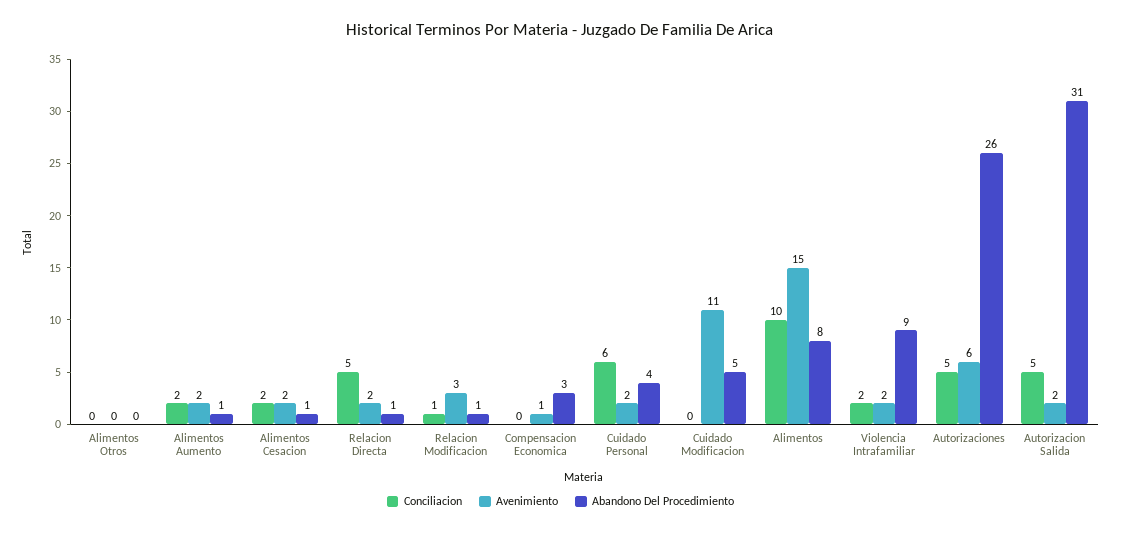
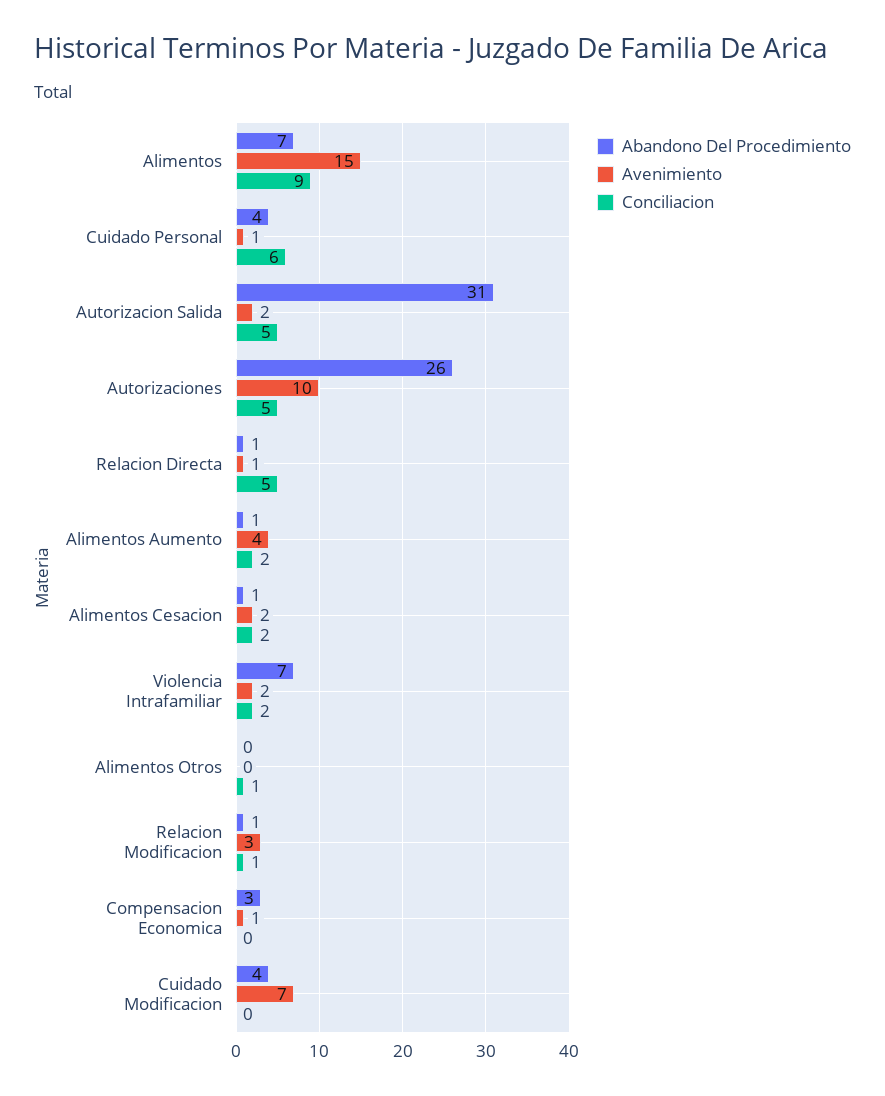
  {
    "Conciliacion": {
-     "Alimentos Otros": 0,
+     "Alimentos Otros": 1,
      "Alimentos Aumento": 2,
      "Alimentos Cesacion": 2,
      "Relacion Directa": 5,
      "Relacion Modificacion": 1,
      "Compensacion Economica": 0,
      "Cuidado Personal": 6,
      "Cuidado Modificacion": 0,
-     "Alimentos": 10,
+     "Alimentos": 9,
      "Violencia Intrafamiliar": 2,
      "Autorizaciones": 5,
      "Autorizacion Salida": 5
    },
    "Avenimiento": {
      "Alimentos Otros": 0,
-     "Alimentos Aumento": 2,
+     "Alimentos Aumento": 4,
      "Alimentos Cesacion": 2,
-     "Relacion Directa": 2,
+     "Relacion Directa": 1,
      "Relacion Modificacion": 3,
      "Compensacion Economica": 1,
-     "Cuidado Personal": 2,
+     "Cuidado Personal": 1,
-     "Cuidado Modificacion": 11,
+     "Cuidado Modificacion": 7,
      "Alimentos": 15,
      "Violencia Intrafamiliar": 2,
-     "Autorizaciones": 6,
+     "Autorizaciones": 10,
      "Autorizacion Salida": 2
    },
    "Abandono Del Procedimiento": {
      "Alimentos Otros": 0,
      "Alimentos Aumento": 1,
      "Alimentos Cesacion": 1,
      "Relacion Directa": 1,
      "Relacion Modificacion": 1,
      "Compensacion Economica": 3,
      "Cuidado Personal": 4,
-     "Cuidado Modificacion": 5,
+     "Cuidado Modificacion": 4,
-     "Alimentos": 8,
+     "Alimentos": 7,
-     "Violencia Intrafamiliar": 9,
+     "Violencia Intrafamiliar": 7,
      "Autorizaciones": 26,
      "Autorizacion Salida": 31
    }
  }

